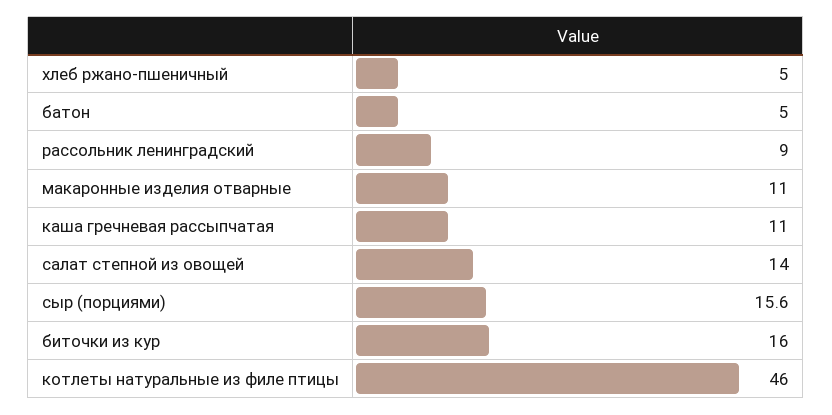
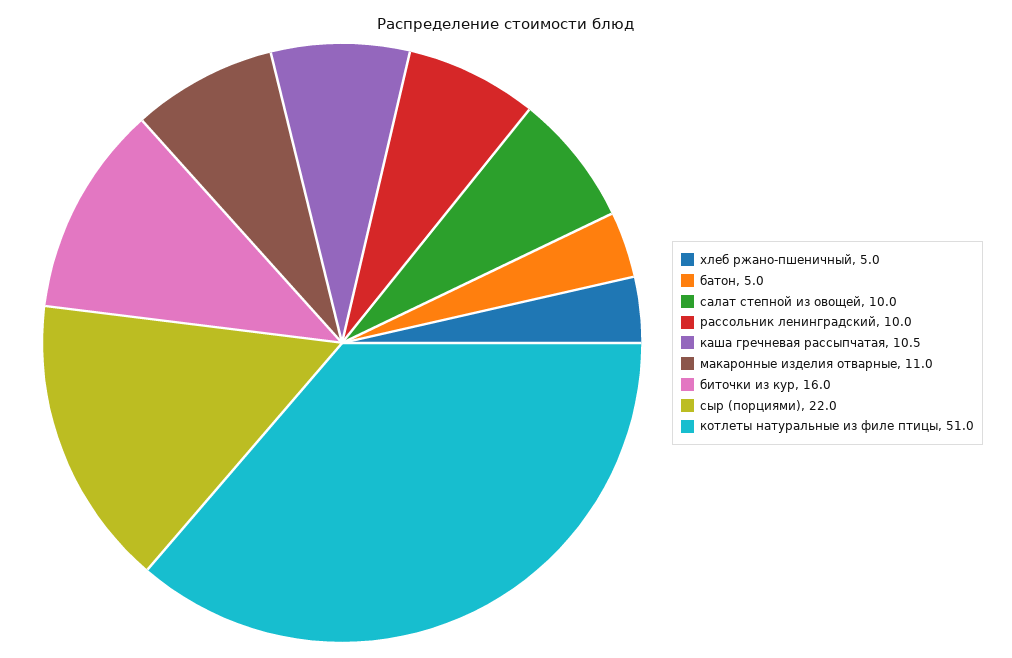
  {
    "хлеб ржано-пшеничный": 5,
    "батон": 5,
-   "рассольник ленинградский": 9,
+   "рассольник ленинградский": 10,
    "макаронные изделия отварные": 11,
-   "каша гречневая рассыпчатая": 11,
+   "каша гречневая рассыпчатая": 10.5,
-   "салат степной из овощей": 14,
+   "салат степной из овощей": 10,
-   "сыр (порциями)": 15.6,
+   "сыр (порциями)": 22,
    "биточки из кур": 16,
-   "котлеты натуральные из филе птицы": 46
+   "котлеты натуральные из филе птицы": 51
  }

